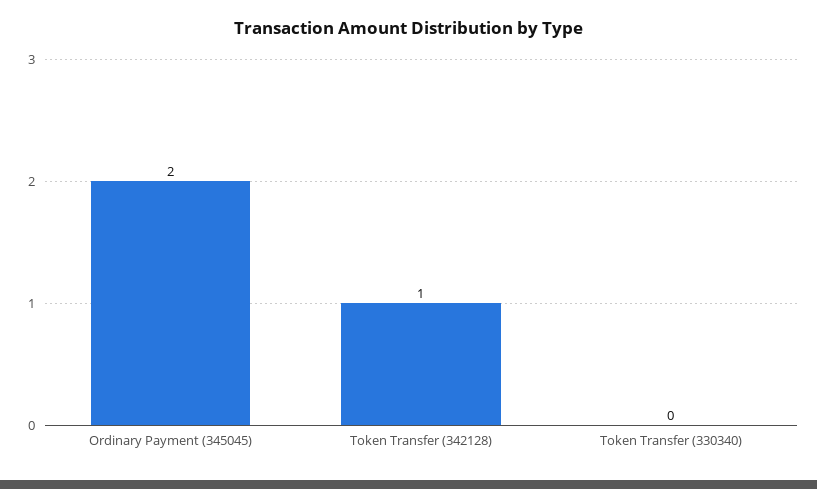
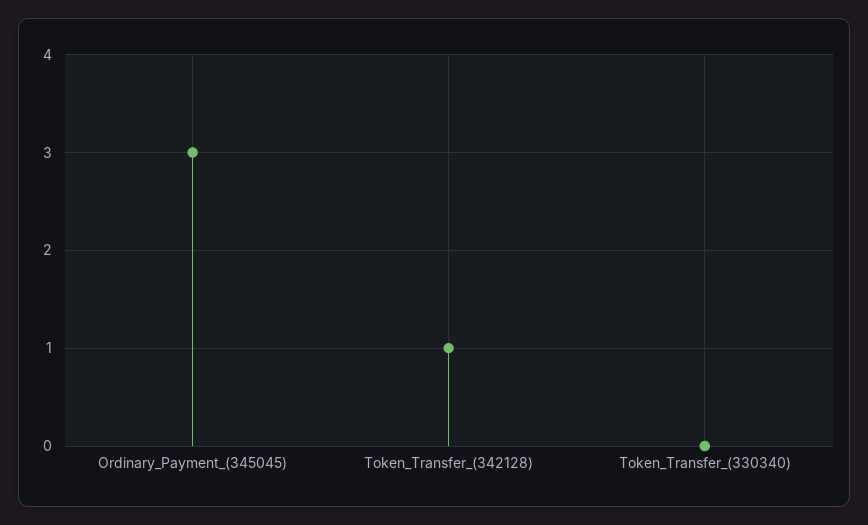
  {
-   "Ordinary Payment (345045)": 2,
+   "Ordinary Payment (345045)": 3,
    "Token Transfer (342128)": 1,
    "Token Transfer (330340)": 0
  }

